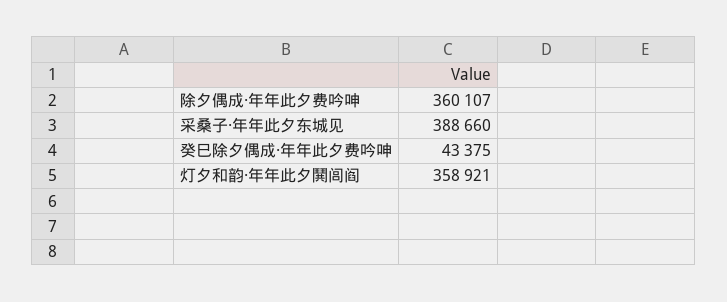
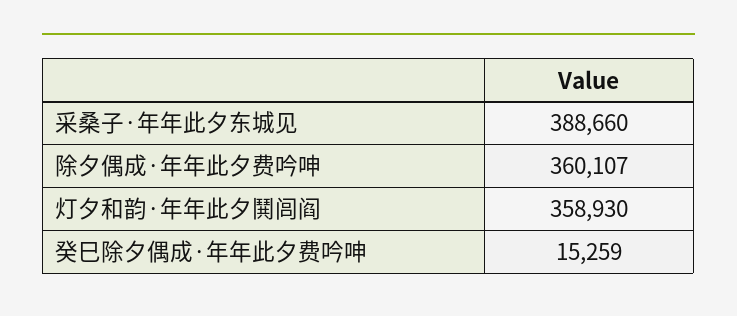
  {
    "除夕偶成·年年此夕费吟呻": 360107,
    "采桑子·年年此夕东城见": 388660,
-   "癸巳除夕偶成·年年此夕费吟呻": 43375,
+   "癸巳除夕偶成·年年此夕费吟呻": 15259,
-   "灯夕和韵·年年此夕鬨闾阎": 358921
+   "灯夕和韵·年年此夕鬨闾阎": 358930
  }

